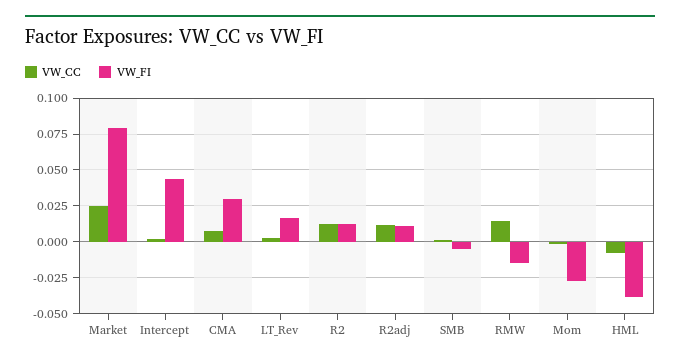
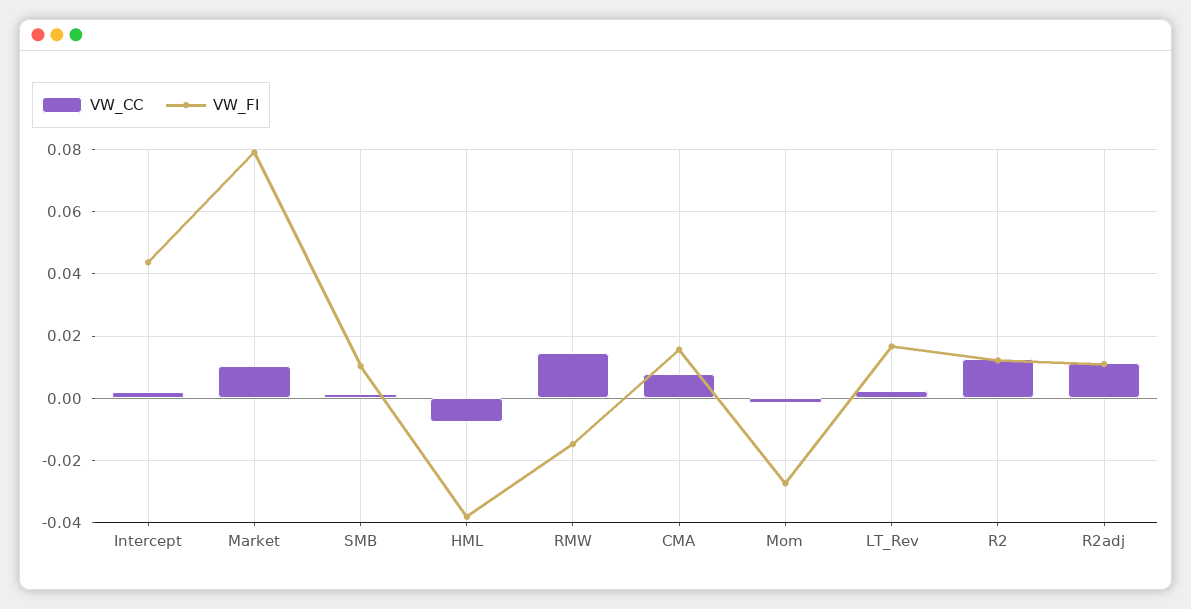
  {
    "VW_CC": {
-     "Market": 0.025,
+     "Market": 0.01,
      "Intercept": 0.002,
      "CMA": 0.008,
      "LT_Rev": 0.002,
      "R2": 0.012,
      "R2adj": 0.012,
      "SMB": 0.002,
      "RMW": 0.014,
      "Mom": -0.002,
      "HML": -0.008
    },
    "VW_FI": {
      "Market": 0.08,
      "Intercept": 0.044,
-     "CMA": 0.03,
+     "CMA": 0.016,
      "LT_Rev": 0.016,
      "R2": 0.012,
      "R2adj": 0.012,
-     "SMB": -0.005,
+     "SMB": 0.01,
      "RMW": -0.014,
      "Mom": -0.028,
      "HML": -0.038
    }
  }

